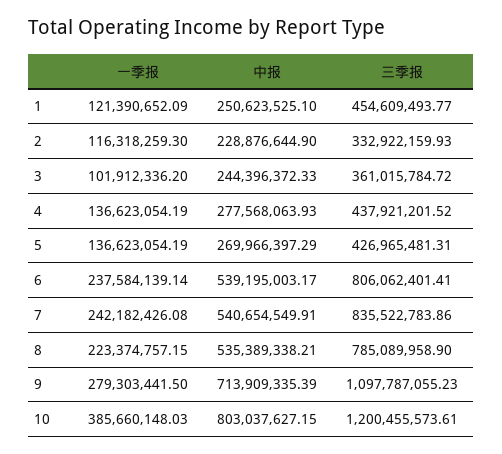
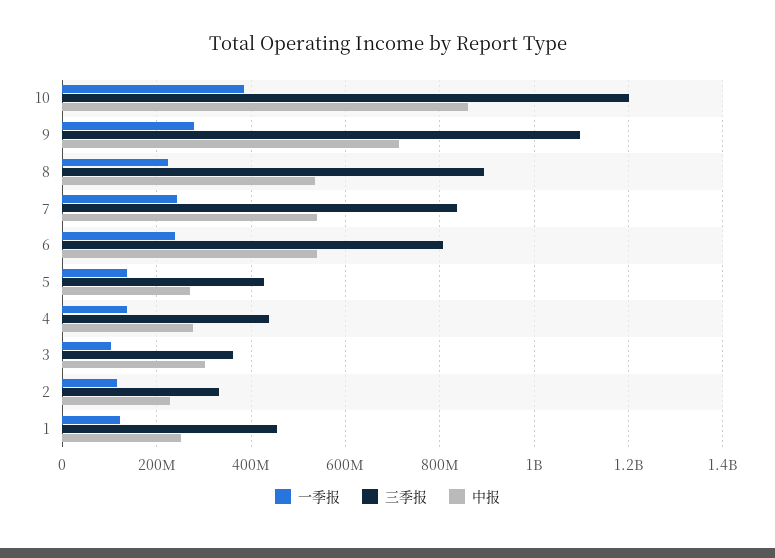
  {
    "一季报": {
      "1": 121390652.09,
      "2": 116318259.3,
      "3": 101912336.2,
      "4": 136623054.19,
      "5": 136623054.19,
      "6": 237584139.14,
      "7": 242182426.08,
      "8": 223374757.15,
      "9": 279303441.5,
      "10": 385660148.03
    },
    "中报": {
      "1": 250623525.1,
      "2": 228876644.9,
-     "3": 244396372.33,
+     "3": 300000000,
      "4": 277568063.93,
      "5": 269966397.29,
      "6": 539195003.17,
      "7": 540654549.91,
      "8": 535389338.21,
      "9": 713909335.39,
-     "10": 803037627.15
+     "10": 860000000
    },
    "三季报": {
      "1": 454609493.77,
      "2": 332922159.93,
      "3": 361015784.72,
      "4": 437921201.52,
      "5": 426965481.31,
      "6": 806062401.41,
      "7": 835522783.86,
-     "8": 785089958.9,
+     "8": 900000000,
      "9": 1097787055.23,
      "10": 1200455573.61
    }
  }

